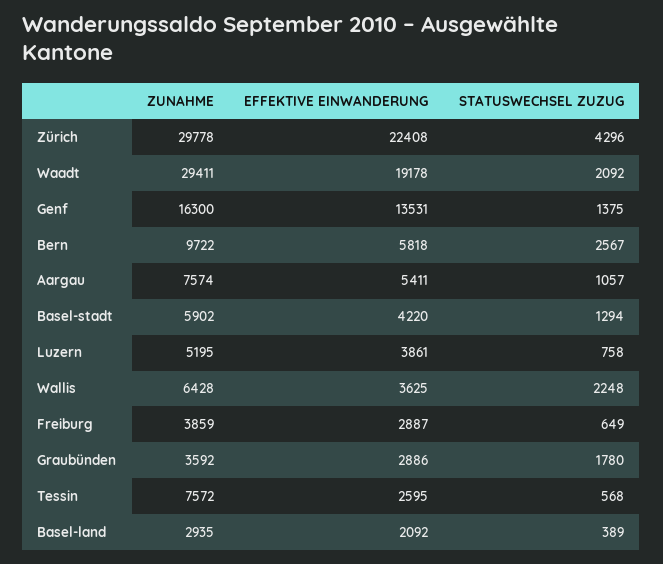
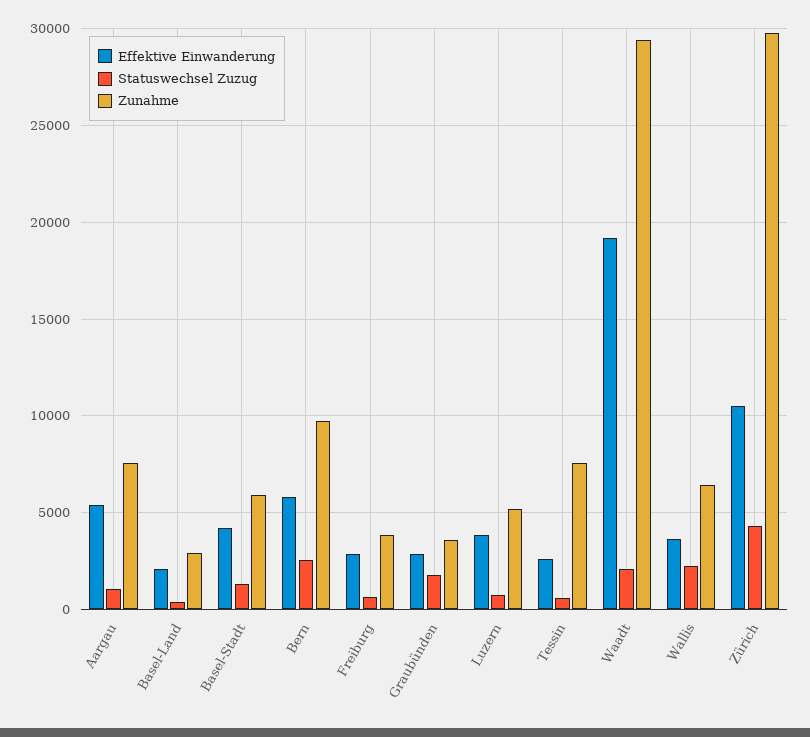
  {
    "ZUNAHME": {
      "Zürich": 29778,
      "Waadt": 29411,
-     "Genf": 16300,
      "Bern": 9722,
      "Aargau": 7574,
      "Basel-stadt": 5902,
      "Luzern": 5195,
      "Wallis": 6428,
      "Freiburg": 3859,
      "Graubünden": 3592,
      "Tessin": 7572,
      "Basel-land": 2935
    },
    "EFFEKTIVE EINWANDERUNG": {
-     "Zürich": 22408,
+     "Zürich": 10500,
      "Waadt": 19178,
-     "Genf": 13531,
      "Bern": 5818,
      "Aargau": 5411,
      "Basel-stadt": 4220,
      "Luzern": 3861,
      "Wallis": 3625,
      "Freiburg": 2887,
      "Graubünden": 2886,
      "Tessin": 2595,
      "Basel-land": 2092
    },
    "STATUSWECHSEL ZUZUG": {
      "Zürich": 4296,
      "Waadt": 2092,
-     "Genf": 1375,
      "Bern": 2567,
      "Aargau": 1057,
      "Basel-stadt": 1294,
      "Luzern": 758,
      "Wallis": 2248,
      "Freiburg": 649,
      "Graubünden": 1780,
      "Tessin": 568,
      "Basel-land": 389
    }
  }

